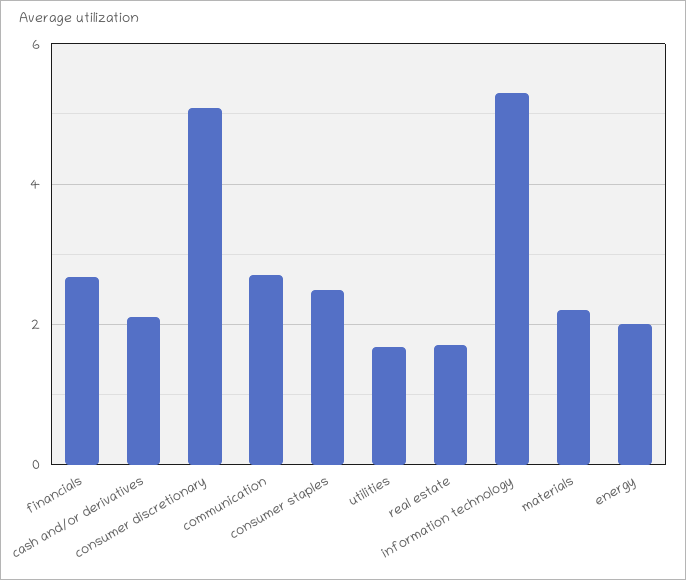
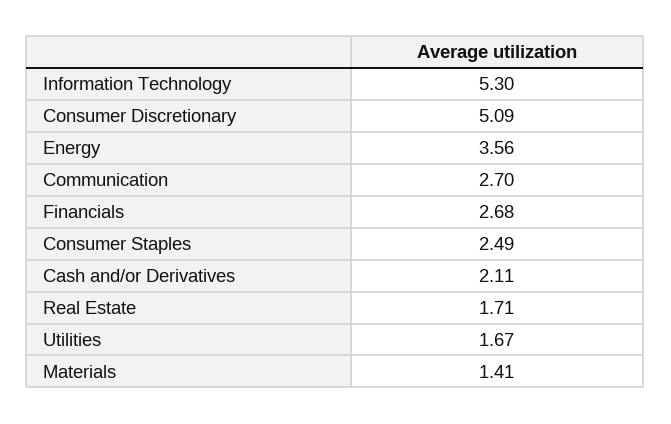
  {
    "financials": 2.68,
    "cash and/or derivatives": 2.11,
    "consumer discretionary": 5.09,
    "communication": 2.7,
    "consumer staples": 2.49,
    "utilities": 1.67,
    "real estate": 1.71,
    "information technology": 5.3,
-   "materials": 2.2,
+   "materials": 1.41,
-   "energy": 2
+   "energy": 3.56
  }

